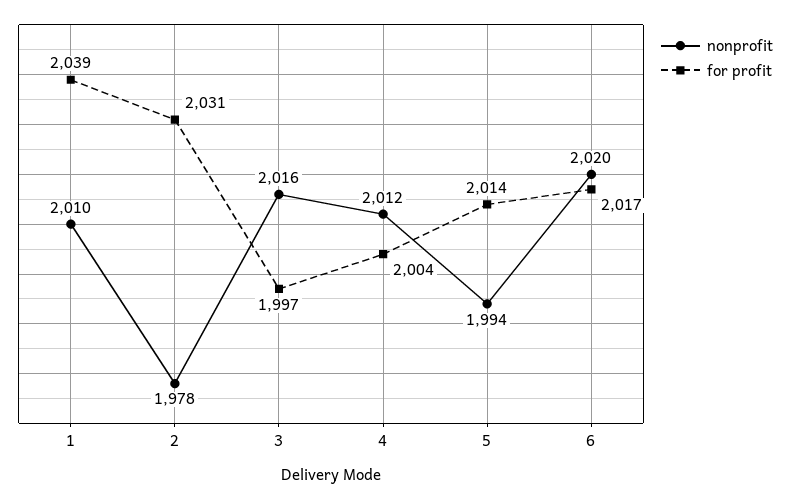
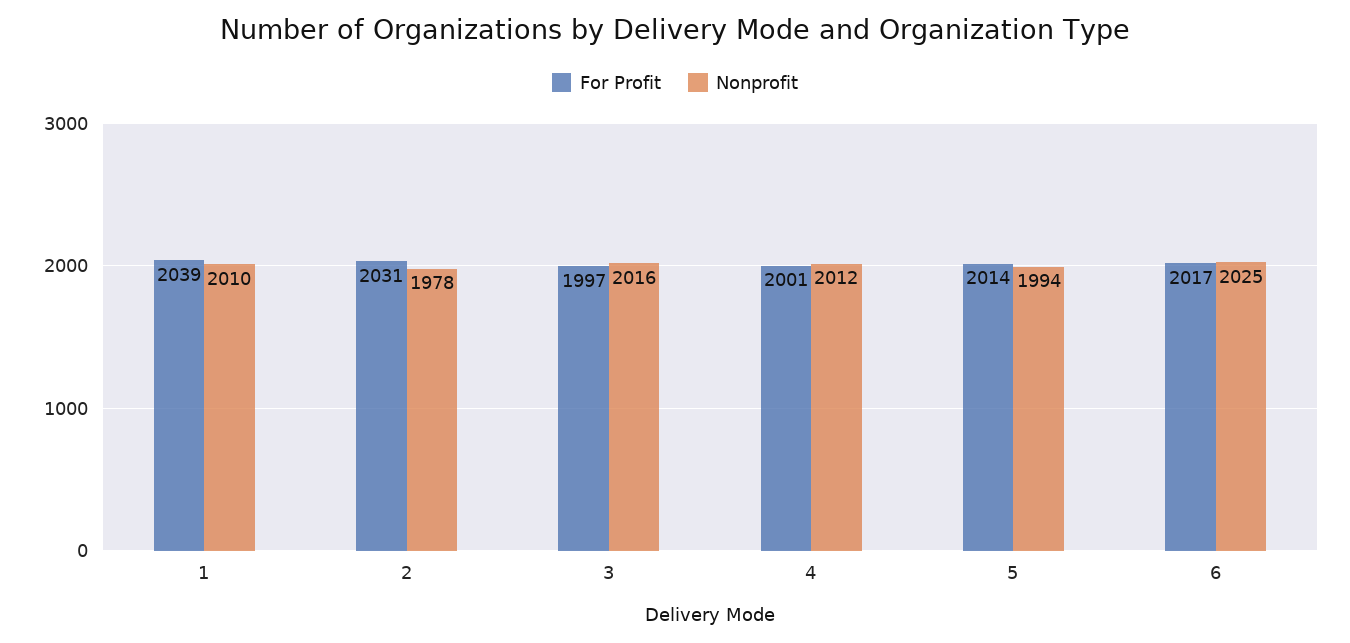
  {
    "nonprofit": {
      "1": 2010,
      "2": 1978,
      "3": 2016,
      "4": 2012,
      "5": 1994,
-     "6": 2020
+     "6": 2025
    },
    "for profit": {
      "1": 2039,
      "2": 2031,
      "3": 1997,
-     "4": 2004,
+     "4": 2001,
      "5": 2014,
      "6": 2017
    }
  }

